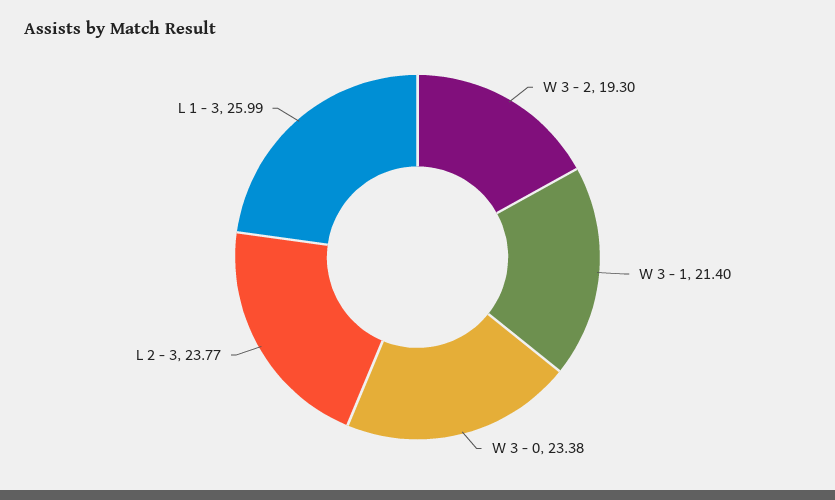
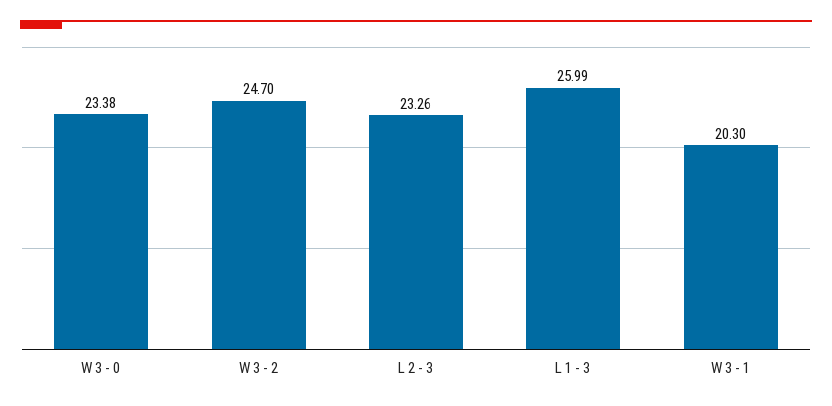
  {
-   "W 3 - 2": 19.3,
+   "W 3 - 2": 24.7,
-   "W 3 - 1": 21.4,
+   "W 3 - 1": 20.3,
    "W 3 - 0": 23.38,
-   "L 2 - 3": 23.77,
+   "L 2 - 3": 23.26,
    "L 1 - 3": 25.99
  }

